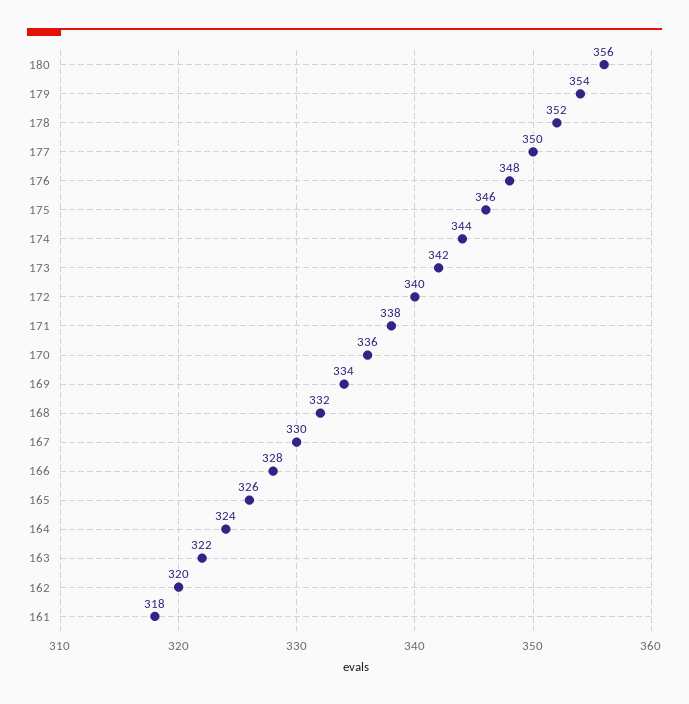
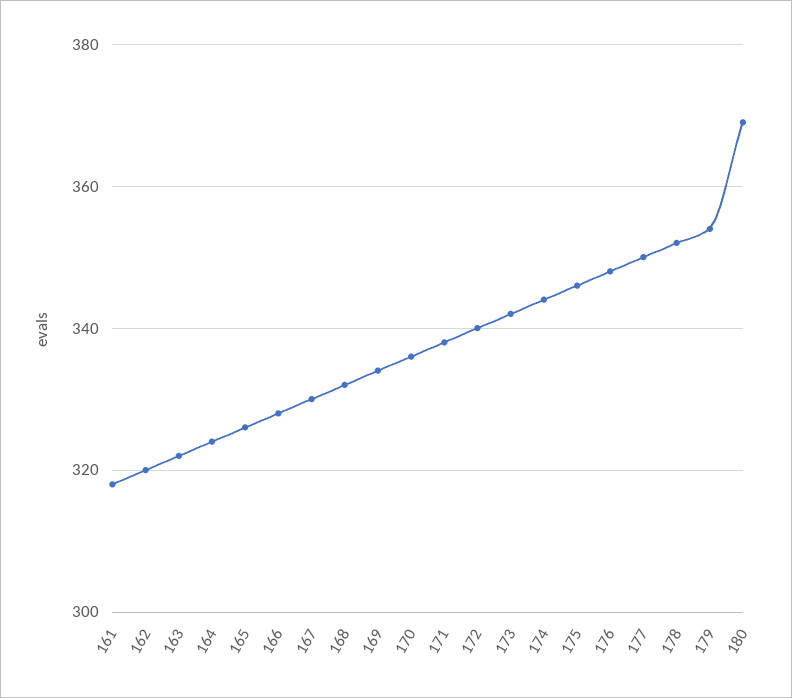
  {
-   "180": 356,
+   "180": 370,
    "179": 354,
    "178": 352,
    "177": 350,
    "176": 348,
    "175": 346,
    "174": 344,
    "173": 342,
    "172": 340,
    "171": 338,
    "170": 336,
    "169": 334,
    "168": 332,
    "167": 330,
    "166": 328,
    "165": 326,
    "164": 324,
    "163": 322,
    "162": 320,
    "161": 318
  }

